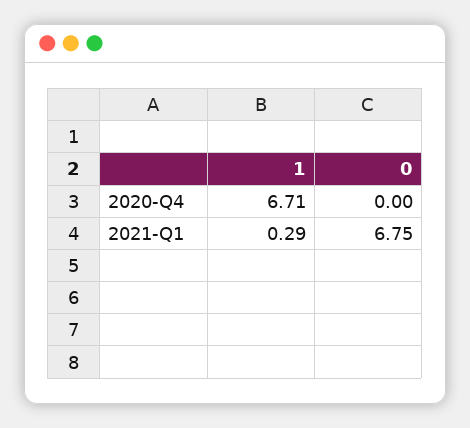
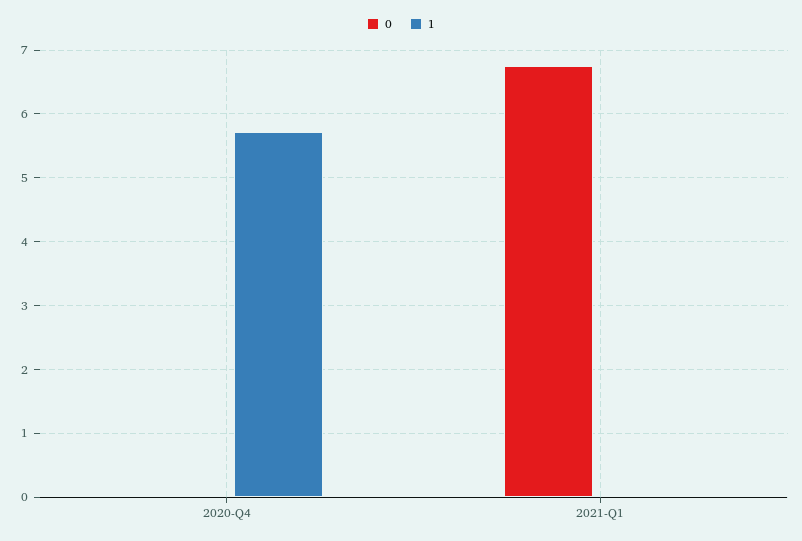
  {
    "1": {
-     "2020-Q4": 6.71,
+     "2020-Q4": 5.7,
-     "2021-Q1": 0.29
+     "2021-Q1": 0
    },
    "0": {
      "2020-Q4": 0,
      "2021-Q1": 6.75
    }
  }

